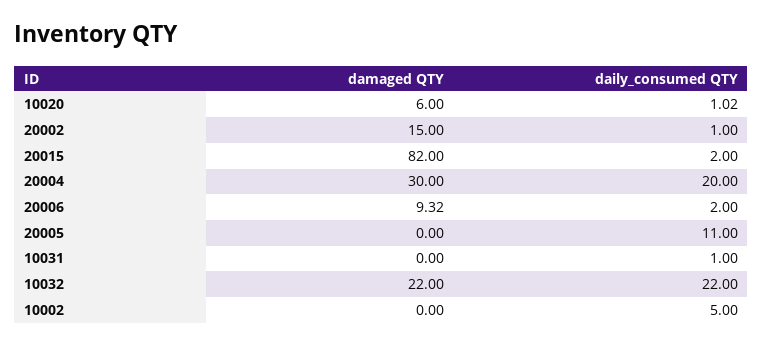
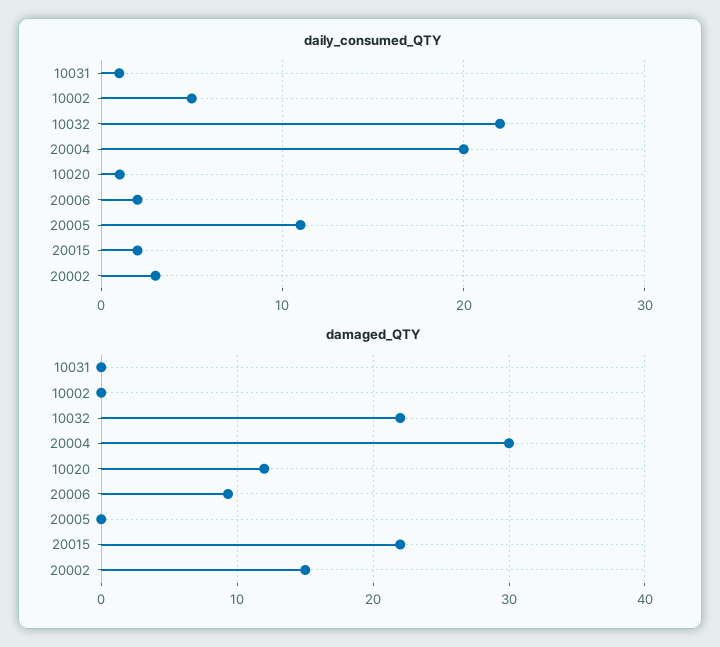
  {
    "damaged QTY": {
-     "10020": 6,
+     "10020": 12,
      "20002": 15,
-     "20015": 82,
+     "20015": 22,
      "20004": 30,
      "20006": 9.32,
      "20005": 0,
      "10031": 0,
      "10032": 22,
      "10002": 0
    },
    "daily_consumed QTY": {
      "10020": 1.02,
-     "20002": 1,
+     "20002": 3,
      "20015": 2,
      "20004": 20,
      "20006": 2,
      "20005": 11,
      "10031": 1,
      "10032": 22,
      "10002": 5
    }
  }

